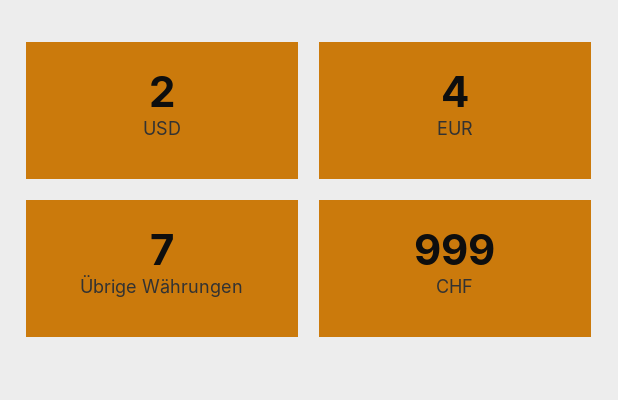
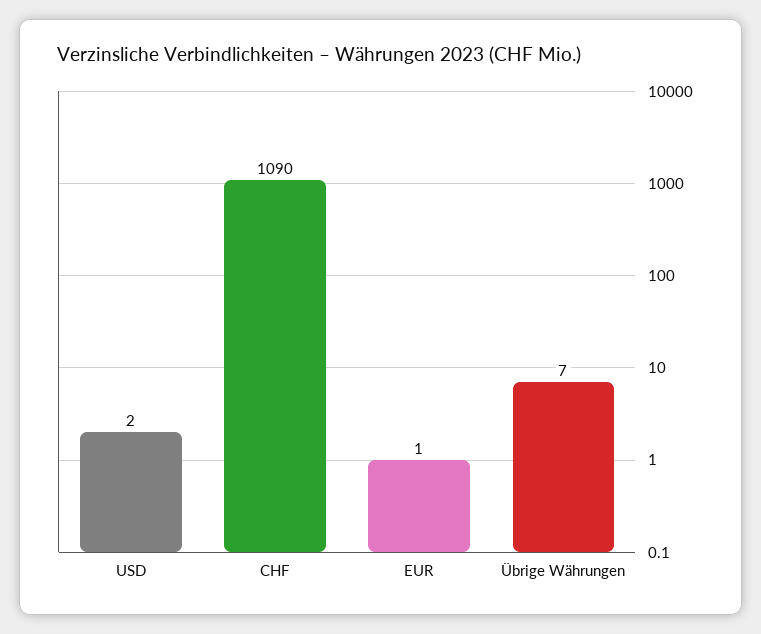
  {
    "USD": 2,
-   "EUR": 4,
+   "EUR": 1,
    "Übrige Währungen": 7,
-   "CHF": 999
+   "CHF": 1090
  }

